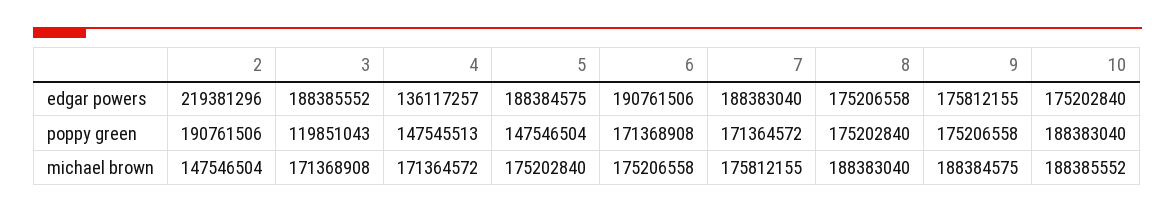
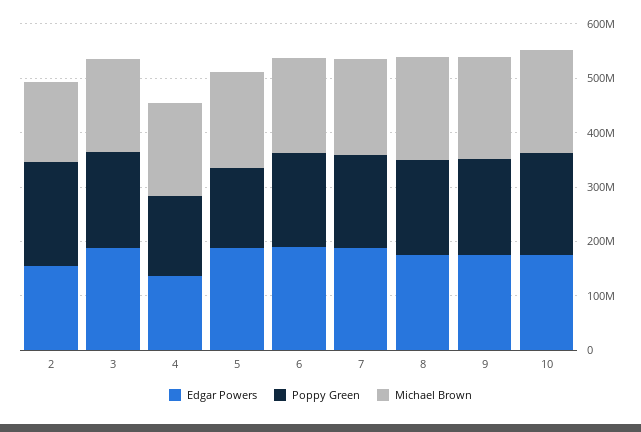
  {
    "edgar powers": {
-     "2": 219381296,
+     "2": 160000000,
      "3": 188385552,
      "4": 136117257,
      "5": 188384575,
      "6": 190761506,
      "7": 188383040,
      "8": 175206558,
      "9": 175812155,
      "10": 175202840
    },
    "poppy green": {
      "2": 190761506,
-     "3": 119851043,
+     "3": 180000000,
      "4": 147545513,
      "5": 147546504,
      "6": 171368908,
      "7": 171364572,
      "8": 175202840,
      "9": 175206558,
      "10": 188383040
    },
    "michael brown": {
      "2": 147546504,
      "3": 171368908,
      "4": 171364572,
      "5": 175202840,
      "6": 175206558,
      "7": 175812155,
      "8": 188383040,
      "9": 188384575,
      "10": 188385552
    }
  }

